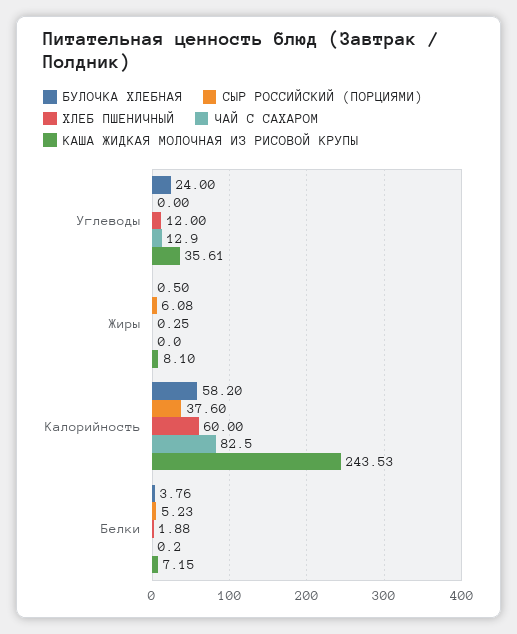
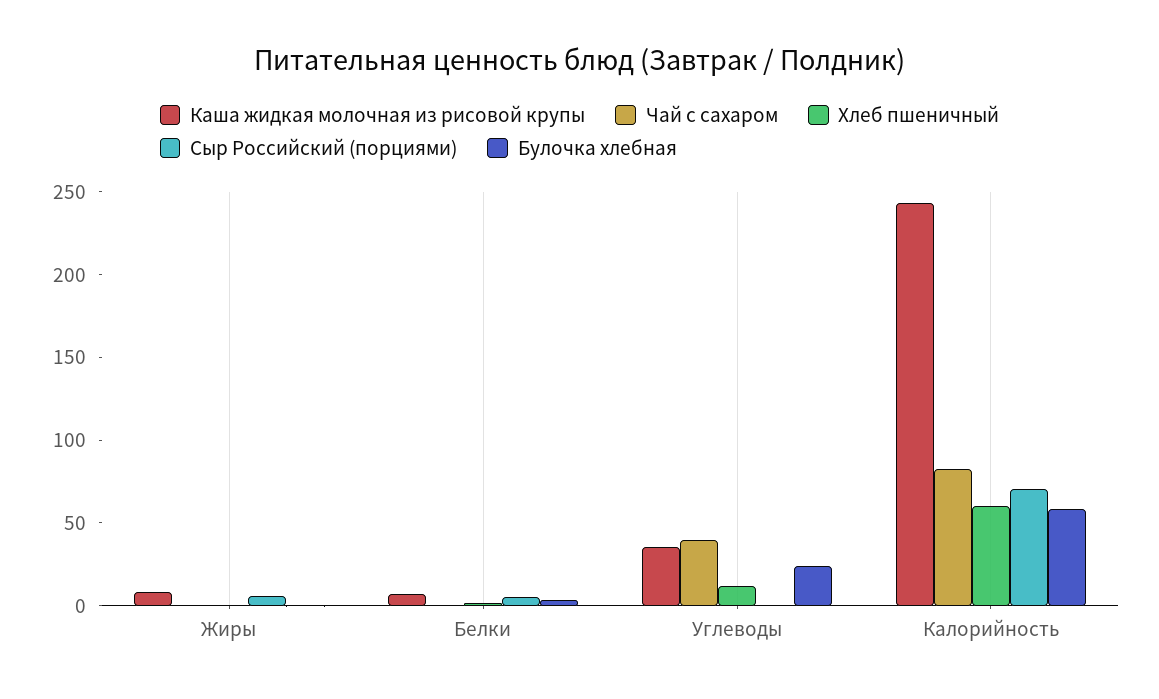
  {
    "БУЛОЧКА ХЛЕБНАЯ": {
      "Углеводы": 24,
      "Жиры": 0.5,
      "Калорийность": 58.2,
      "Белки": 3.76
    },
    "СЫР РОССИЙСКИЙ (ПОРЦИЯМИ)": {
      "Углеводы": 0,
      "Жиры": 6.08,
-     "Калорийность": 37.6,
+     "Калорийность": 70,
      "Белки": 5.23
    },
    "ХЛЕБ ПШЕНИЧНЫЙ": {
      "Углеводы": 12,
      "Жиры": 0.25,
      "Калорийность": 60,
      "Белки": 1.88
    },
    "ЧАЙ С САХАРОМ": {
-     "Углеводы": 12.9,
+     "Углеводы": 40,
      "Жиры": 0,
      "Калорийность": 82.5,
      "Белки": 0.2
    },
    "КАША ЖИДКАЯ МОЛОЧНАЯ ИЗ РИСОВОЙ КРУПЫ": {
      "Углеводы": 35.61,
      "Жиры": 8.1,
      "Калорийность": 243.53,
      "Белки": 7.15
    }
  }

